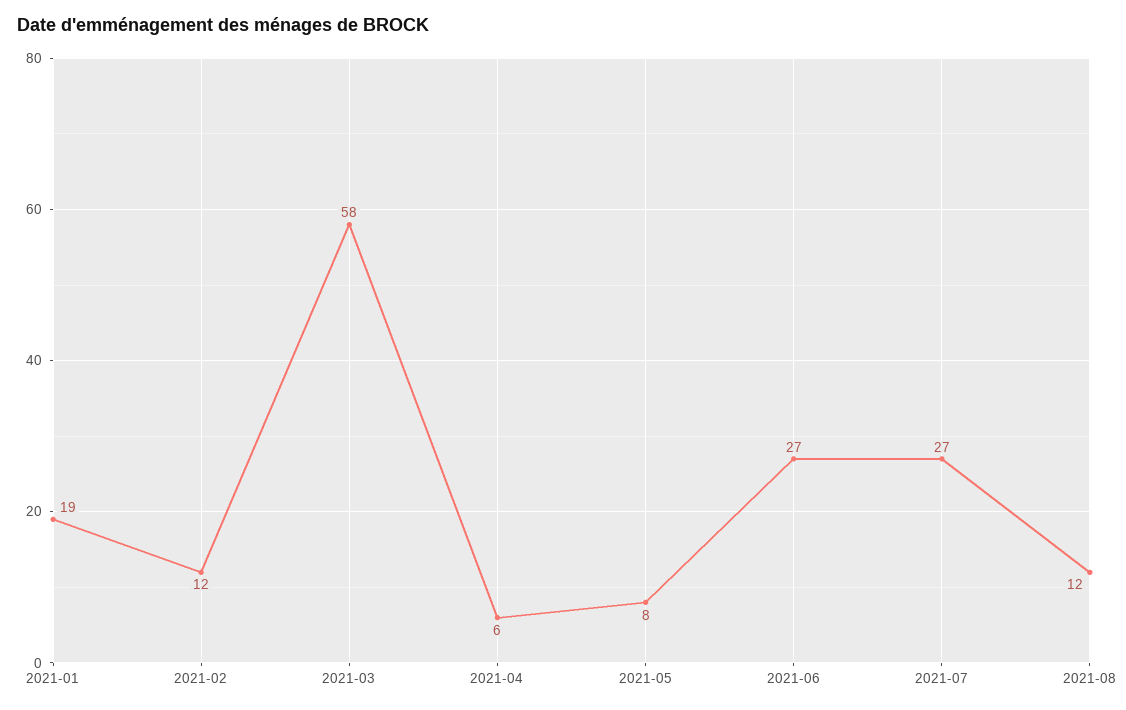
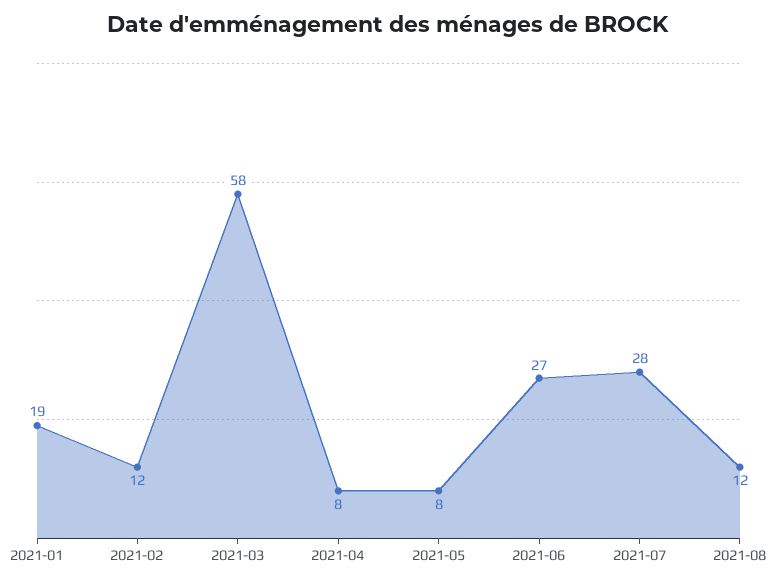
  {
    "2021-01": 19,
    "2021-02": 12,
    "2021-03": 58,
-   "2021-04": 6,
+   "2021-04": 8,
    "2021-05": 8,
    "2021-06": 27,
-   "2021-07": 27,
+   "2021-07": 28,
    "2021-08": 12
  }

